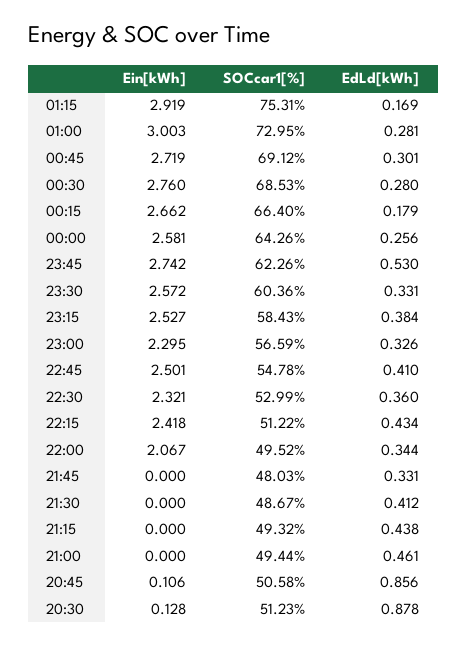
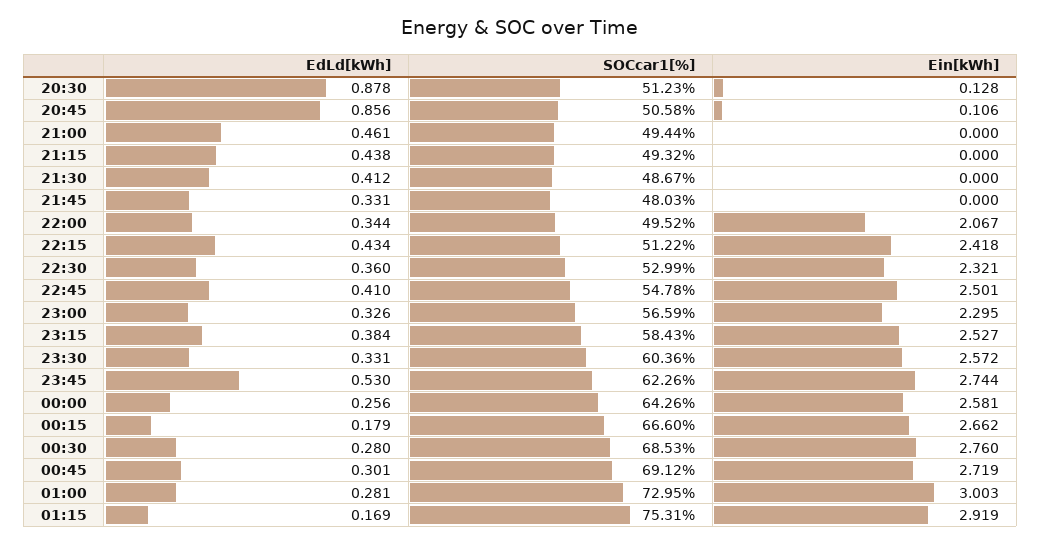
  {
    "Ein[kWh]": {
      "01:15": 2.919,
      "01:00": 3.003,
      "00:45": 2.719,
      "00:30": 2.76,
      "00:15": 2.662,
      "00:00": 2.581,
-     "23:45": 2.742,
+     "23:45": 2.744,
      "23:30": 2.572,
      "23:15": 2.527,
      "23:00": 2.295,
      "22:45": 2.501,
      "22:30": 2.321,
      "22:15": 2.418,
      "22:00": 2.067,
      "21:45": 0,
      "21:30": 0,
      "21:15": 0,
      "21:00": 0,
      "20:45": 0.106,
      "20:30": 0.128
    },
    "SOCcar1[%]": {
      "01:15": 75.31,
      "01:00": 72.95,
      "00:45": 69.12,
      "00:30": 68.53,
-     "00:15": 66.4,
+     "00:15": 66.6,
      "00:00": 64.26,
      "23:45": 62.26,
      "23:30": 60.36,
      "23:15": 58.43,
      "23:00": 56.59,
      "22:45": 54.78,
      "22:30": 52.99,
      "22:15": 51.22,
      "22:00": 49.52,
      "21:45": 48.03,
      "21:30": 48.67,
      "21:15": 49.32,
      "21:00": 49.44,
      "20:45": 50.58,
      "20:30": 51.23
    },
    "EdLd[kWh]": {
      "01:15": 0.169,
      "01:00": 0.281,
      "00:45": 0.301,
      "00:30": 0.28,
      "00:15": 0.179,
      "00:00": 0.256,
      "23:45": 0.53,
      "23:30": 0.331,
      "23:15": 0.384,
      "23:00": 0.326,
      "22:45": 0.41,
      "22:30": 0.36,
      "22:15": 0.434,
      "22:00": 0.344,
      "21:45": 0.331,
      "21:30": 0.412,
      "21:15": 0.438,
      "21:00": 0.461,
      "20:45": 0.856,
      "20:30": 0.878
    }
  }

